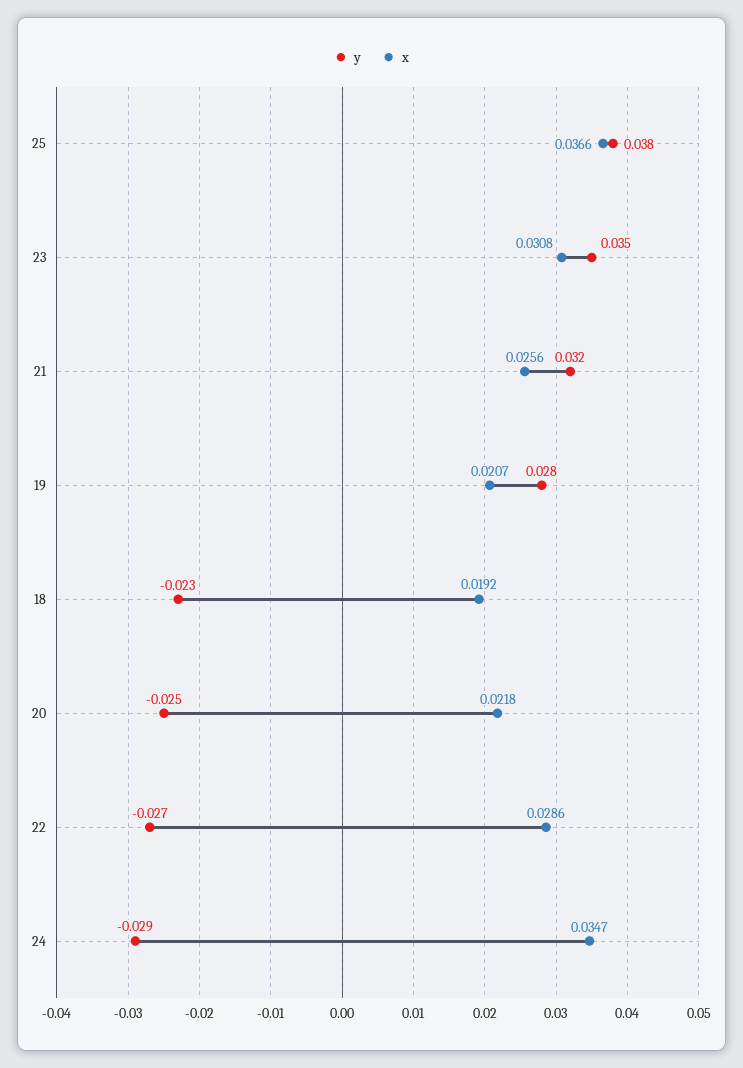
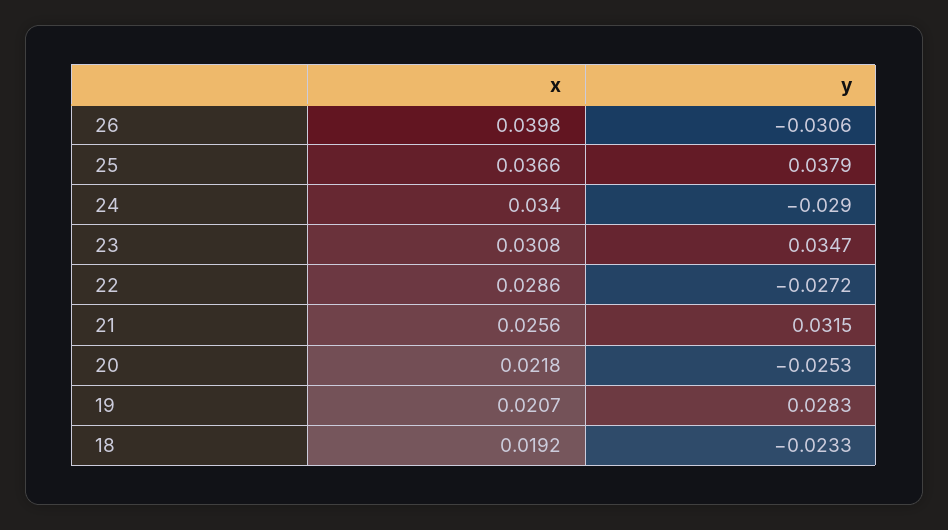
  {
    "y": {
      "25": 0.0379,
      "23": 0.0347,
      "21": 0.0315,
      "19": 0.0283,
      "18": -0.0233,
      "20": -0.0253,
      "22": -0.0272,
-     "24": -0.029
+     "24": -0.029,
+     "26": -0.0306
    },
    "x": {
      "25": 0.0366,
      "23": 0.0308,
      "21": 0.0256,
      "19": 0.0207,
      "18": 0.0192,
      "20": 0.0218,
      "22": 0.0286,
-     "24": 0.0347
+     "24": 0.034,
+     "26": 0.0398
    }
  }

